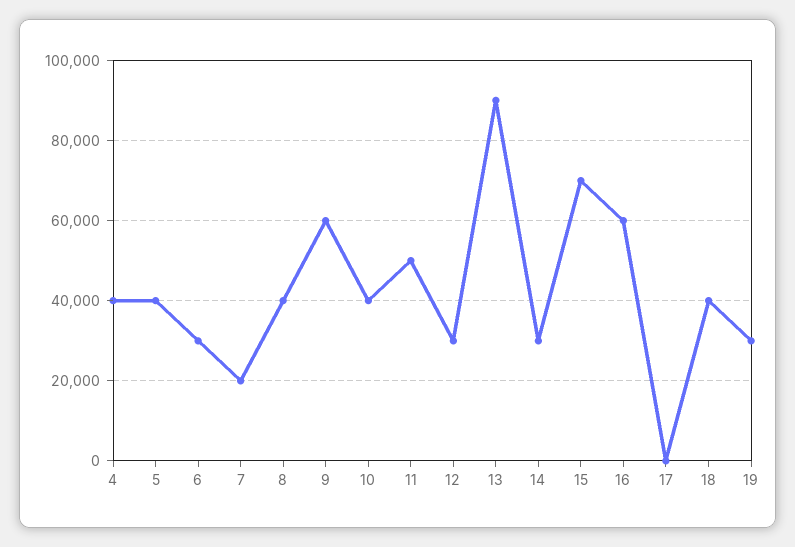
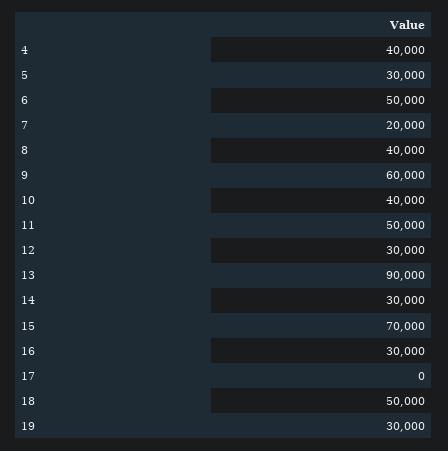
  {
    "4": 40000,
-   "5": 40000,
+   "5": 30000,
-   "6": 30000,
+   "6": 50000,
    "7": 20000,
    "8": 40000,
    "9": 60000,
    "10": 40000,
    "11": 50000,
    "12": 30000,
    "13": 90000,
    "14": 30000,
    "15": 70000,
-   "16": 60000,
+   "16": 30000,
    "17": 0,
-   "18": 40000,
+   "18": 50000,
    "19": 30000
  }

